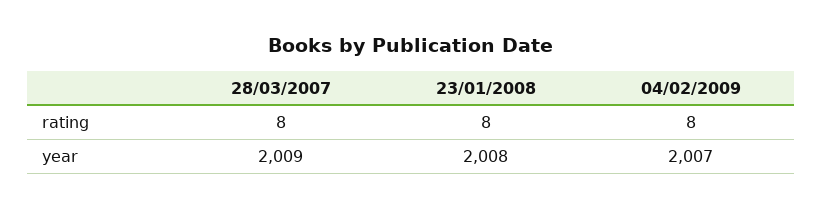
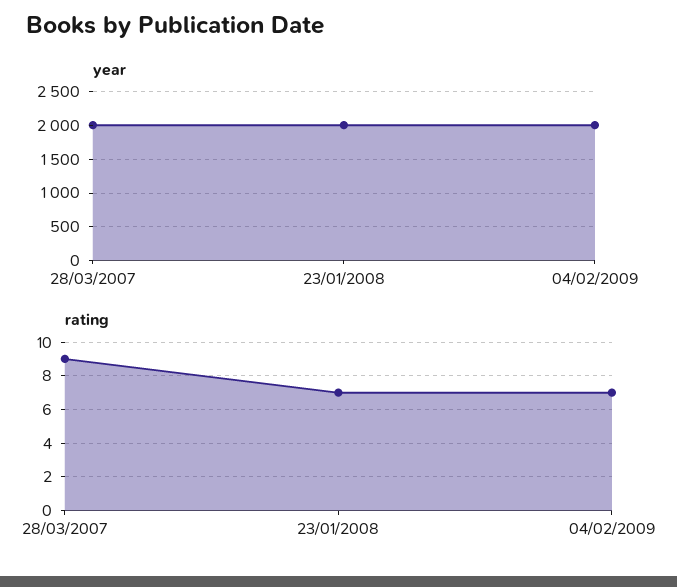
  {
    "rating": {
-     "28/03/2007": 8,
+     "28/03/2007": 9,
-     "23/01/2008": 8,
+     "23/01/2008": 7,
-     "04/02/2009": 8
+     "04/02/2009": 7
    },
    "year": {
      "28/03/2007": 2009,
      "23/01/2008": 2008,
      "04/02/2009": 2007
    }
  }

